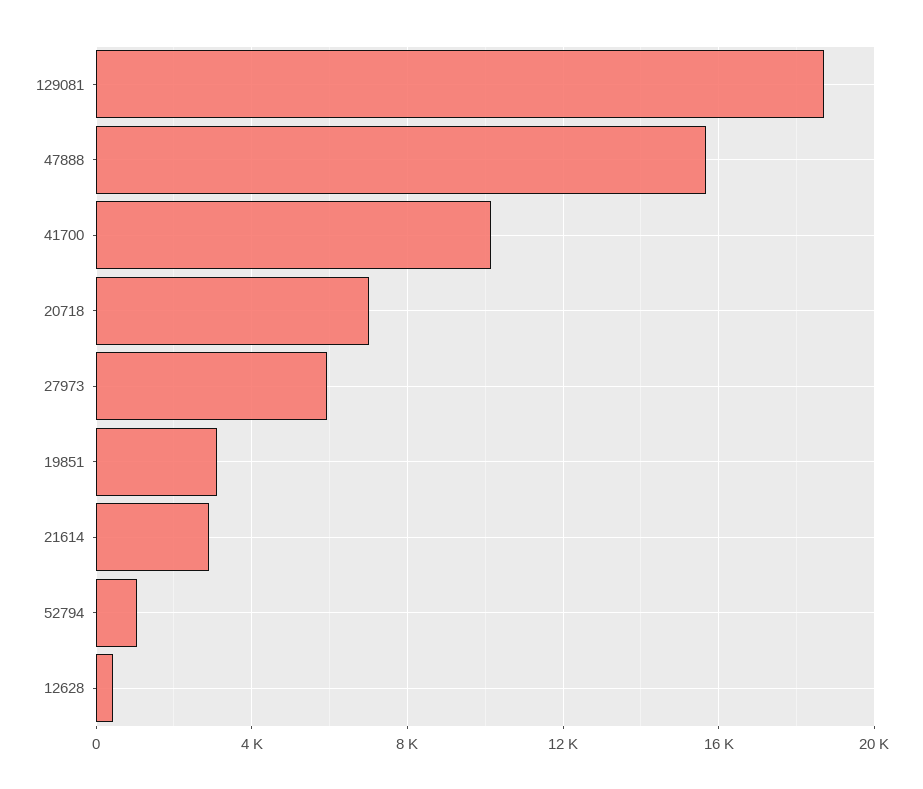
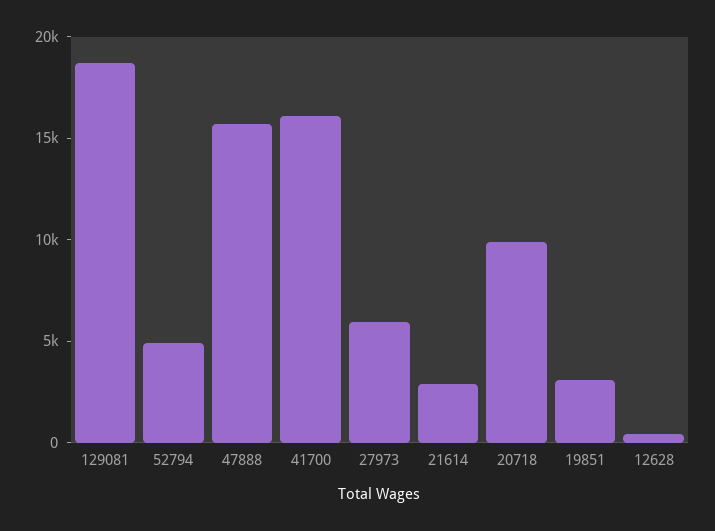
  {
    "129081": 18500,
    "47888": 15500,
-   "41700": 10000,
+   "41700": 16000,
-   "20718": 7000,
+   "20718": 10000,
    "27973": 6000,
    "19851": 3000,
    "21614": 3000,
-   "52794": 1000,
+   "52794": 5000,
    "12628": 500
  }

